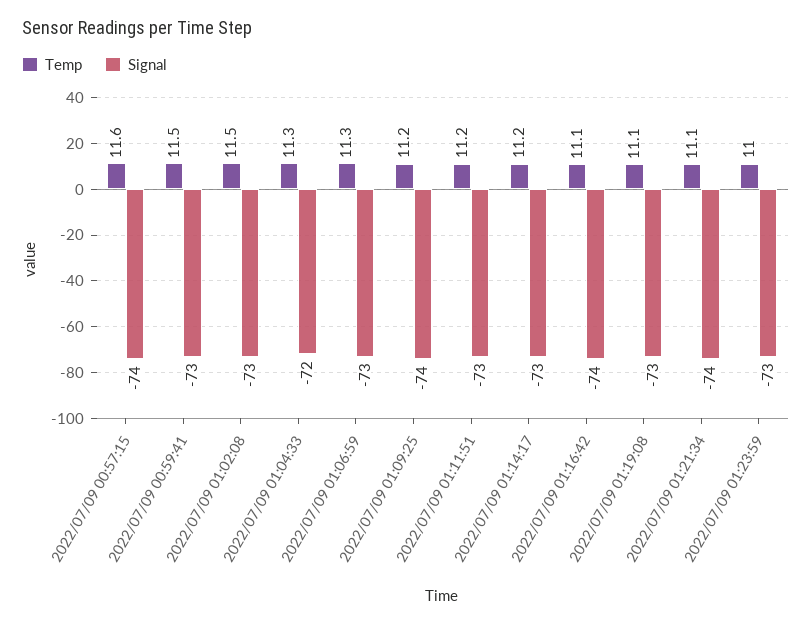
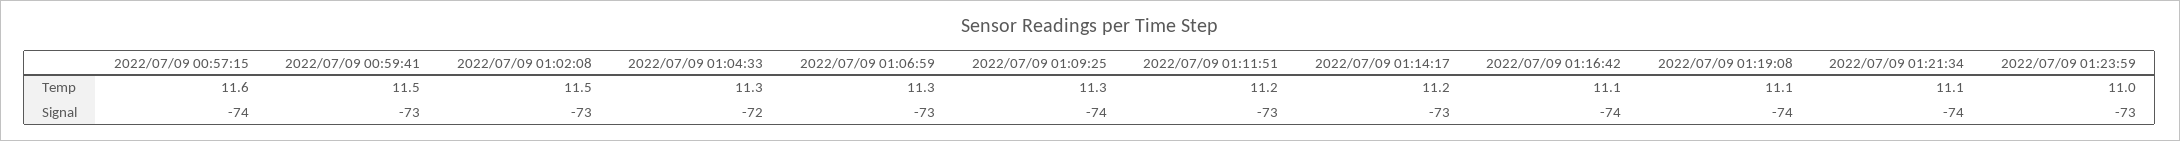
  {
    "Temp": {
      "2022/07/09 00:57:15": 11.6,
      "2022/07/09 00:59:41": 11.5,
      "2022/07/09 01:02:08": 11.5,
      "2022/07/09 01:04:33": 11.3,
      "2022/07/09 01:06:59": 11.3,
-     "2022/07/09 01:09:25": 11.2,
+     "2022/07/09 01:09:25": 11.3,
      "2022/07/09 01:11:51": 11.2,
      "2022/07/09 01:14:17": 11.2,
      "2022/07/09 01:16:42": 11.1,
      "2022/07/09 01:19:08": 11.1,
      "2022/07/09 01:21:34": 11.1,
      "2022/07/09 01:23:59": 11
    },
    "Signal": {
      "2022/07/09 00:57:15": -74,
      "2022/07/09 00:59:41": -73,
      "2022/07/09 01:02:08": -73,
      "2022/07/09 01:04:33": -72,
      "2022/07/09 01:06:59": -73,
      "2022/07/09 01:09:25": -74,
      "2022/07/09 01:11:51": -73,
      "2022/07/09 01:14:17": -73,
      "2022/07/09 01:16:42": -74,
-     "2022/07/09 01:19:08": -73,
+     "2022/07/09 01:19:08": -74,
      "2022/07/09 01:21:34": -74,
      "2022/07/09 01:23:59": -73
    }
  }

